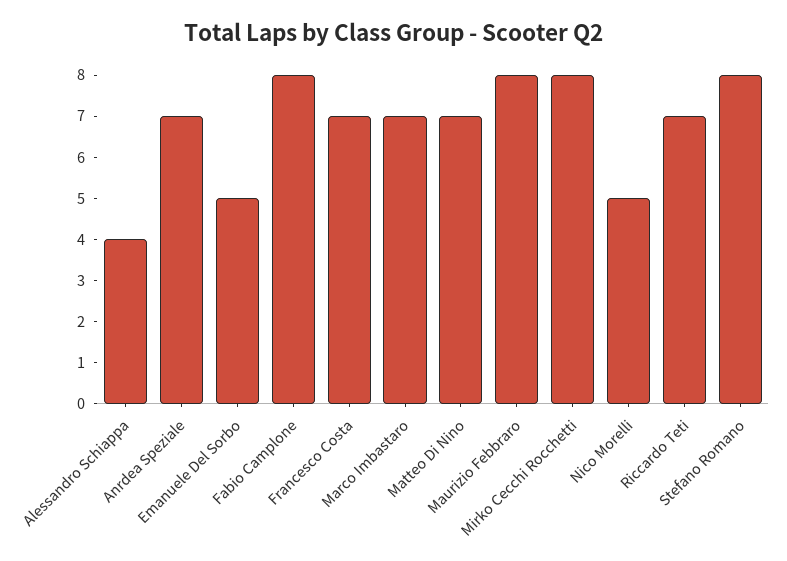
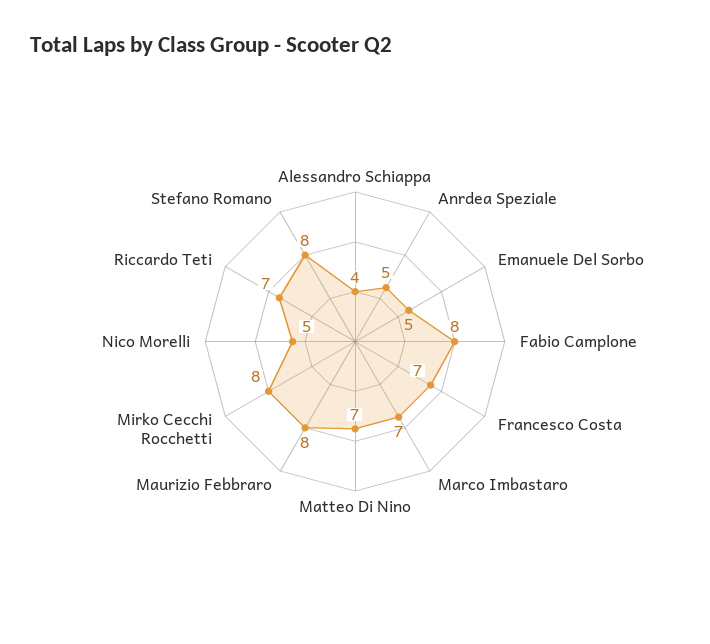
  {
    "Alessandro Schiappa": 4,
-   "Anrdea Speziale": 7,
+   "Anrdea Speziale": 5,
    "Emanuele Del Sorbo": 5,
    "Fabio Camplone": 8,
    "Francesco Costa": 7,
    "Marco Imbastaro": 7,
    "Matteo Di Nino": 7,
    "Maurizio Febbraro": 8,
    "Mirko Cecchi Rocchetti": 8,
    "Nico Morelli": 5,
    "Riccardo Teti": 7,
    "Stefano Romano": 8
  }

